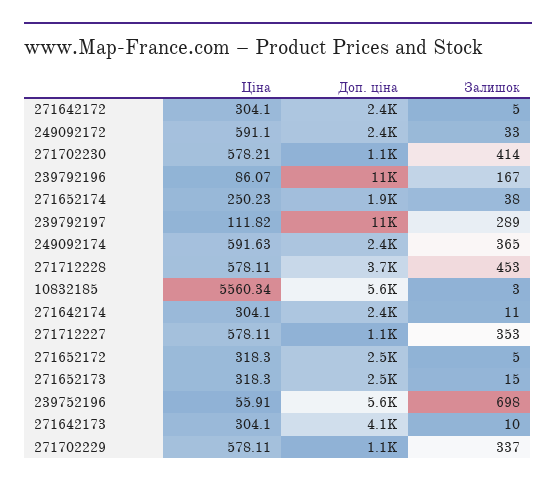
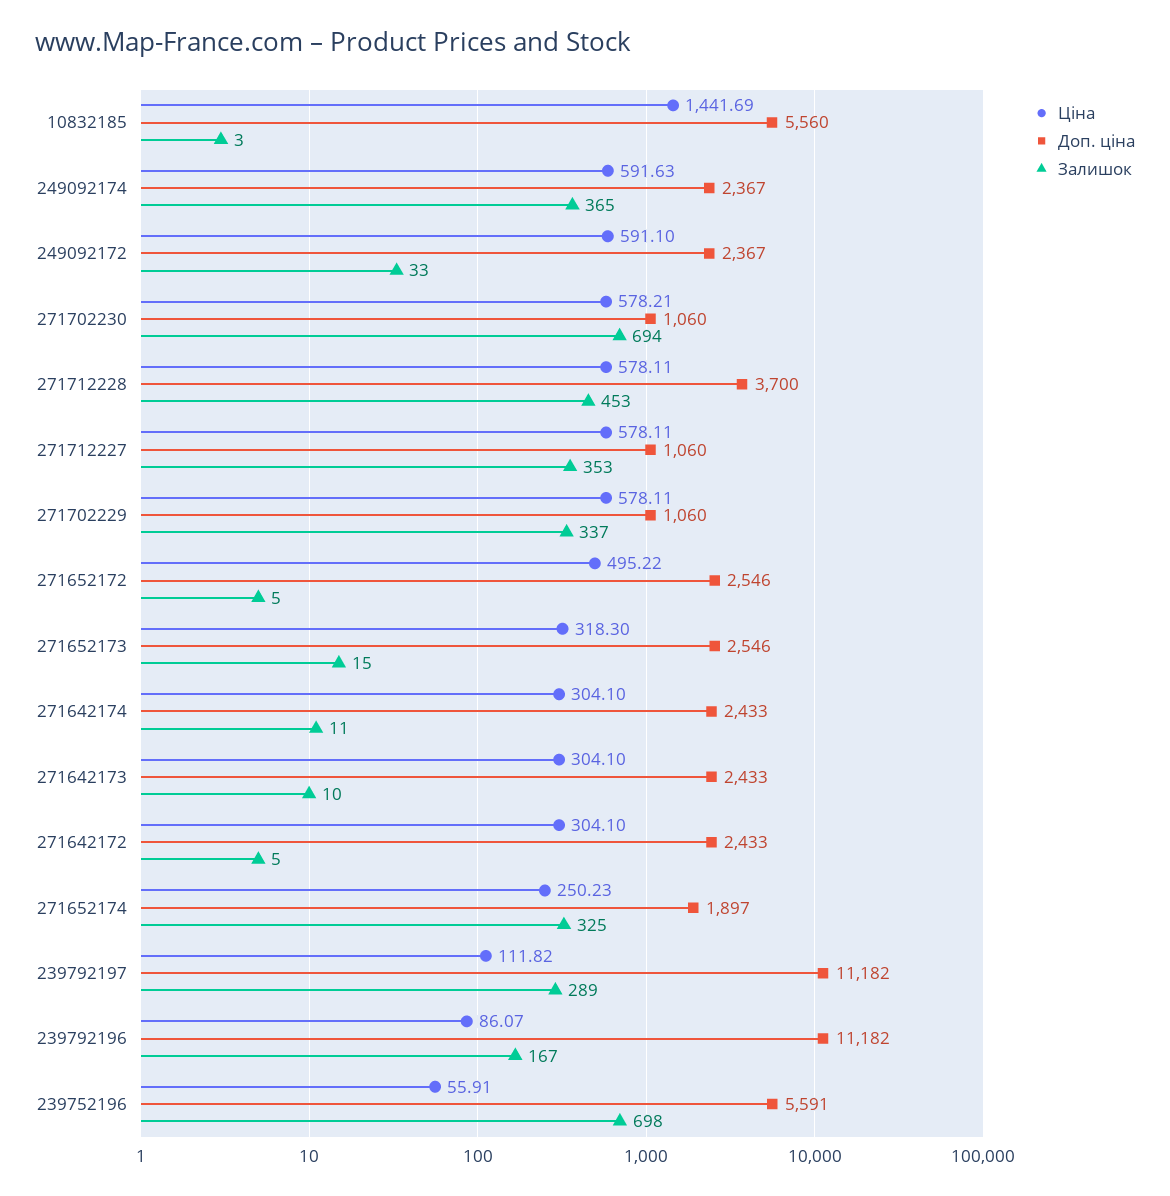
  {
    "Ціна": {
      "271642172": 304.1,
      "249092172": 591.1,
      "271702230": 578.21,
      "239792196": 86.07,
      "271652174": 250.23,
      "239792197": 111.82,
      "249092174": 591.63,
      "271712228": 578.11,
-     "10832185": 5560.34,
+     "10832185": 1441.69,
      "271642174": 304.1,
      "271712227": 578.11,
-     "271652172": 318.3,
+     "271652172": 495.22,
      "271652173": 318.3,
      "239752196": 55.91,
      "271642173": 304.1,
      "271702229": 578.11
    },
    "Доп. ціна": {
      "271642172": 2433,
      "249092172": 2367,
      "271702230": 1060,
      "239792196": 11182,
      "271652174": 1897,
      "239792197": 11182,
      "249092174": 2367,
      "271712228": 3700,
      "10832185": 5560,
      "271642174": 2433,
      "271712227": 1060,
      "271652172": 2546,
      "271652173": 2546,
      "239752196": 5591,
-     "271642173": 4100,
+     "271642173": 2433,
      "271702229": 1060
    },
    "Залишок": {
      "271642172": 5,
      "249092172": 33,
-     "271702230": 414,
+     "271702230": 694,
      "239792196": 167,
-     "271652174": 38,
+     "271652174": 325,
      "239792197": 289,
      "249092174": 365,
      "271712228": 453,
      "10832185": 3,
      "271642174": 11,
      "271712227": 353,
      "271652172": 5,
      "271652173": 15,
      "239752196": 698,
      "271642173": 10,
      "271702229": 337
    }
  }

